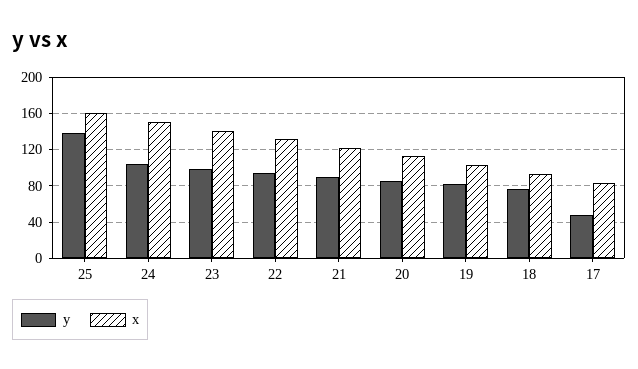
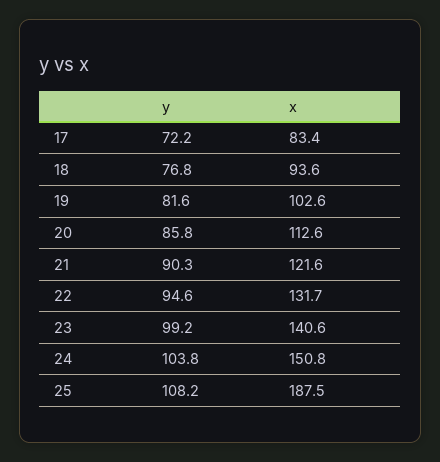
  {
    "y": {
-     "25": 140,
+     "25": 108.2,
      "24": 103.8,
      "23": 99.2,
      "22": 94.6,
      "21": 90.3,
      "20": 85.8,
      "19": 81.6,
      "18": 76.8,
-     "17": 50
+     "17": 72.2
    },
    "x": {
-     "25": 160,
+     "25": 187.5,
      "24": 150.8,
      "23": 140.6,
      "22": 131.7,
      "21": 121.6,
      "20": 112.6,
      "19": 102.6,
      "18": 93.6,
      "17": 83.4
    }
  }

